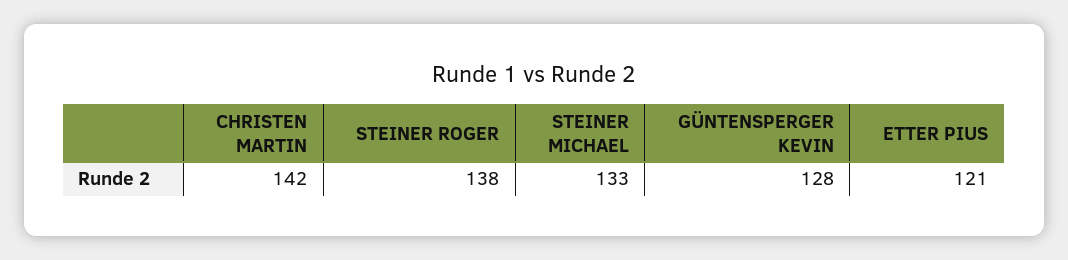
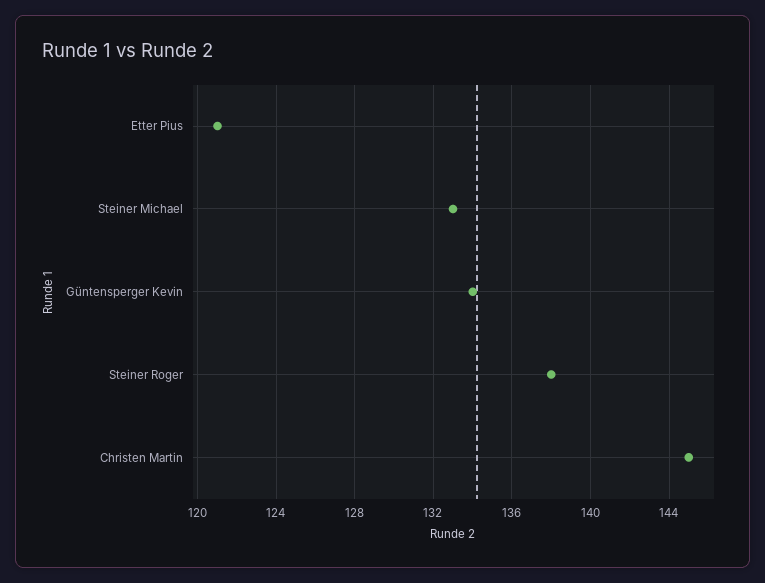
  {
-   "CHRISTEN MARTIN": 142,
+   "CHRISTEN MARTIN": 145,
    "STEINER ROGER": 138,
    "STEINER MICHAEL": 133,
-   "GÜNTENSPERGER KEVIN": 128,
+   "GÜNTENSPERGER KEVIN": 134,
    "ETTER PIUS": 121
  }

